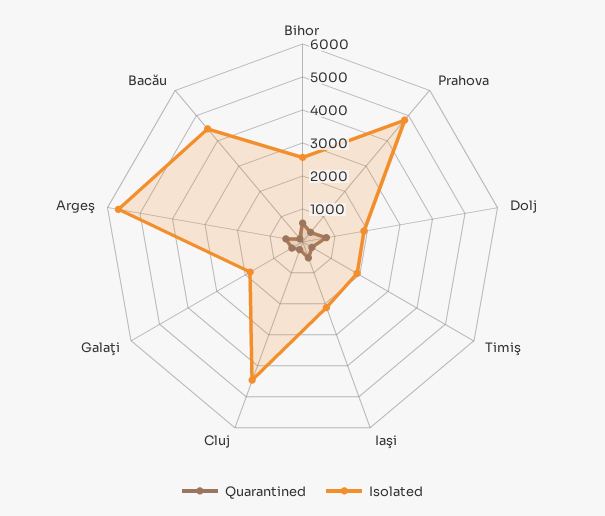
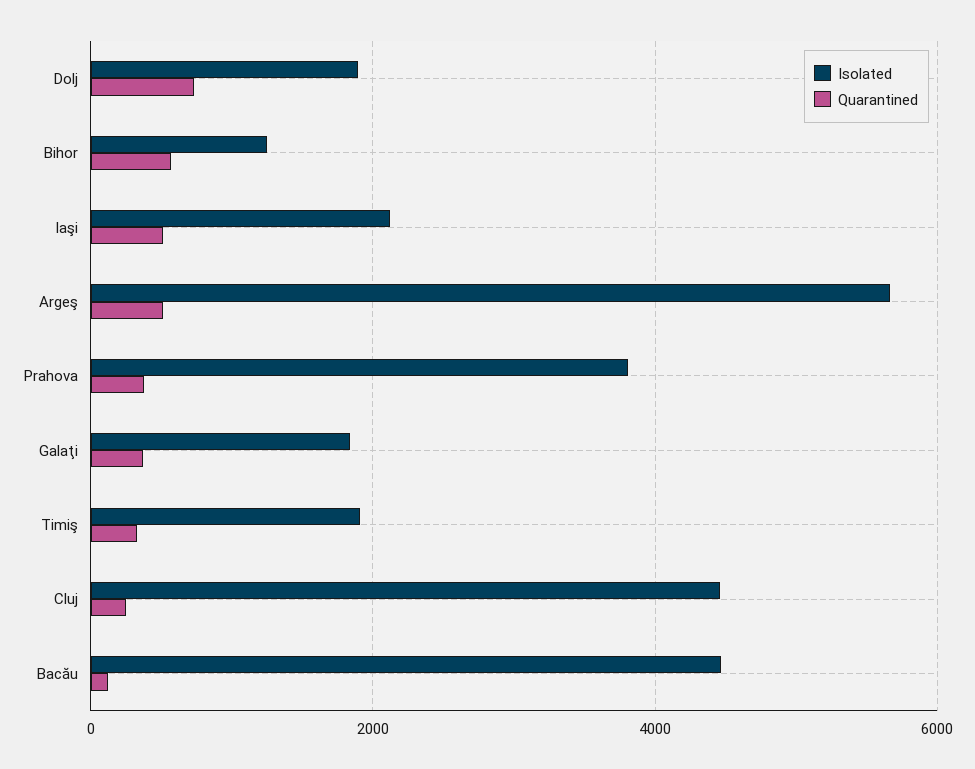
  {
    "Quarantined": {
      "Bihor": 600,
      "Prahova": 400,
      "Dolj": 800,
      "Timiş": 400,
      "Iaşi": 600,
      "Cluj": 200,
      "Galaţi": 400,
      "Argeş": 600,
      "Bacău": 200
    },
    "Isolated": {
-     "Bihor": 2500,
+     "Bihor": 1200,
-     "Prahova": 4750,
+     "Prahova": 3800,
      "Dolj": 1800,
      "Timiş": 2000,
      "Iaşi": 2200,
      "Cluj": 4400,
      "Galaţi": 1800,
      "Argeş": 5600,
      "Bacău": 4400
    }
  }

